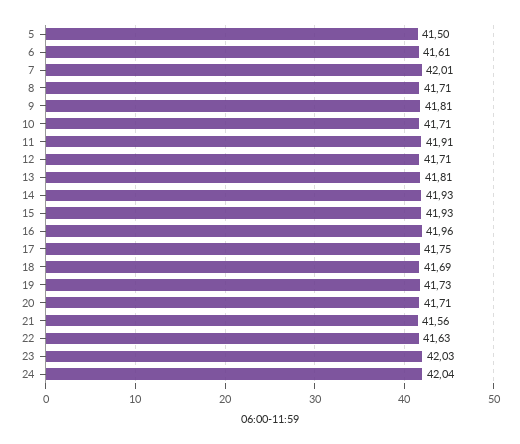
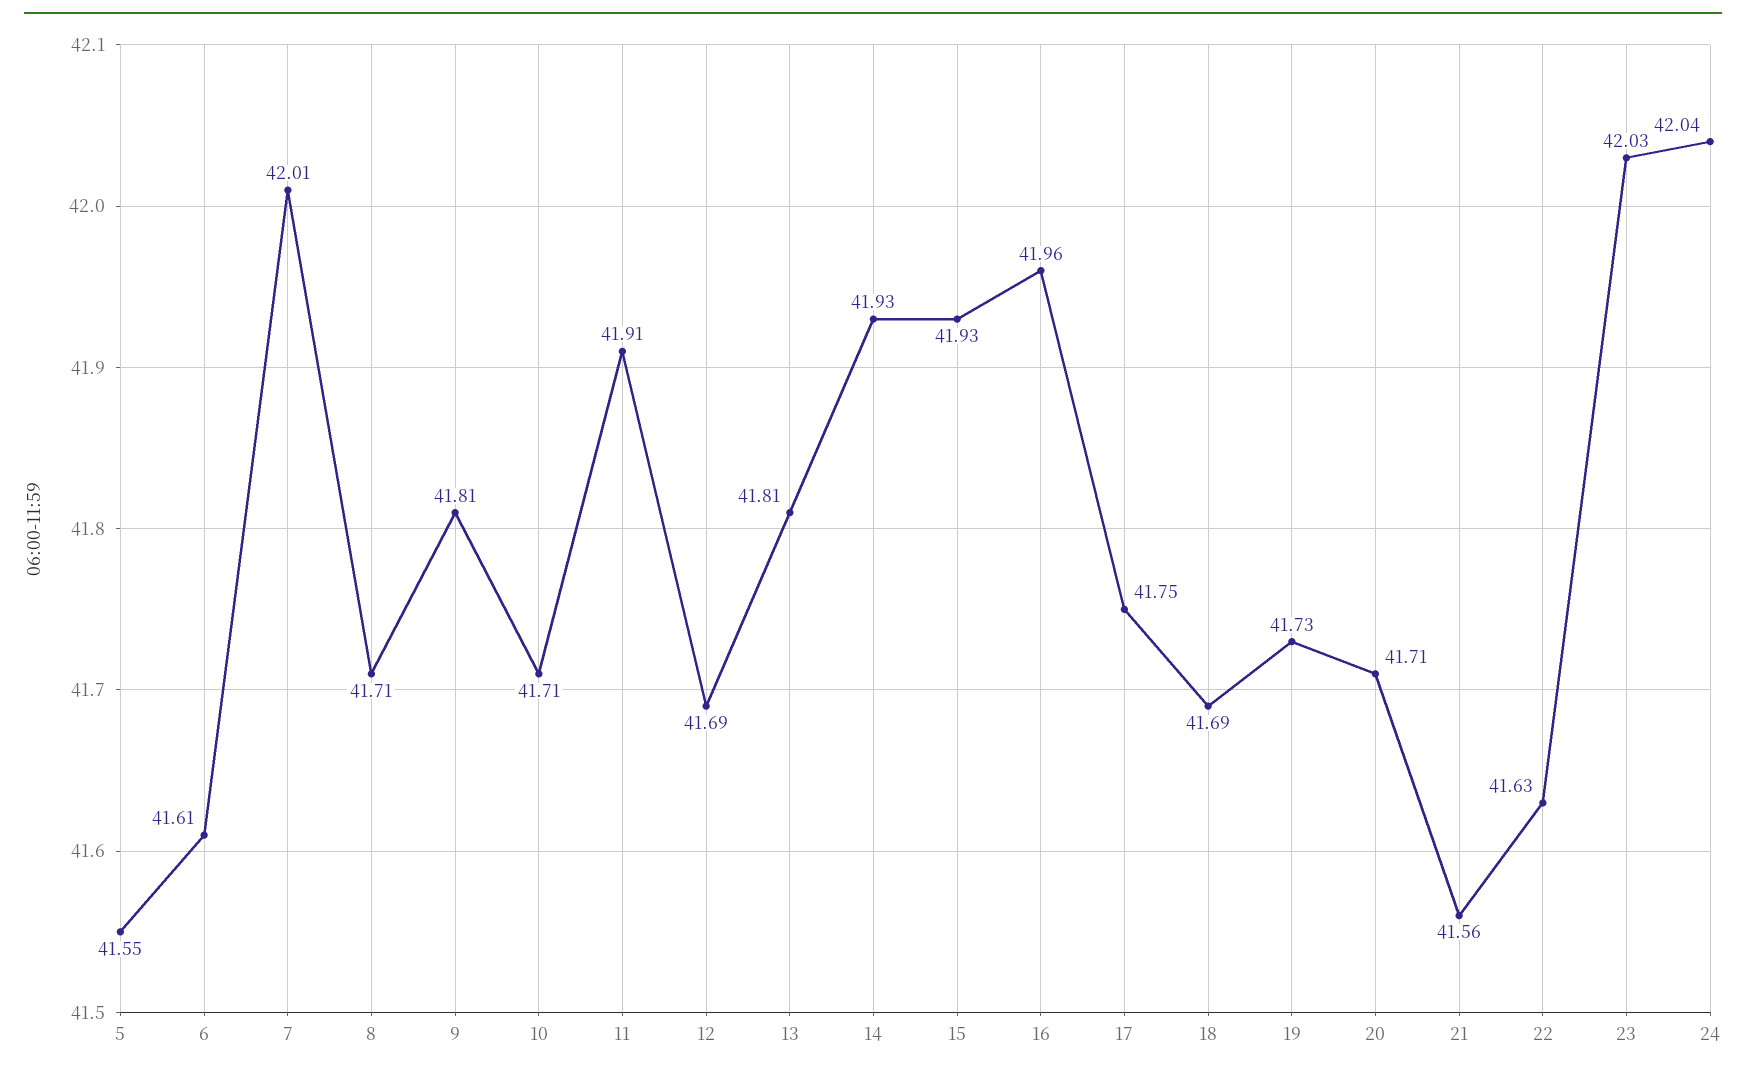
  {
-   "5": 41.5,
+   "5": 41.55,
    "6": 41.61,
    "7": 42.01,
    "8": 41.71,
    "9": 41.81,
    "10": 41.71,
    "11": 41.91,
-   "12": 41.71,
+   "12": 41.69,
    "13": 41.81,
    "14": 41.93,
    "15": 41.93,
    "16": 41.96,
    "17": 41.75,
    "18": 41.69,
    "19": 41.73,
    "20": 41.71,
    "21": 41.56,
    "22": 41.63,
    "23": 42.03,
    "24": 42.04
  }

